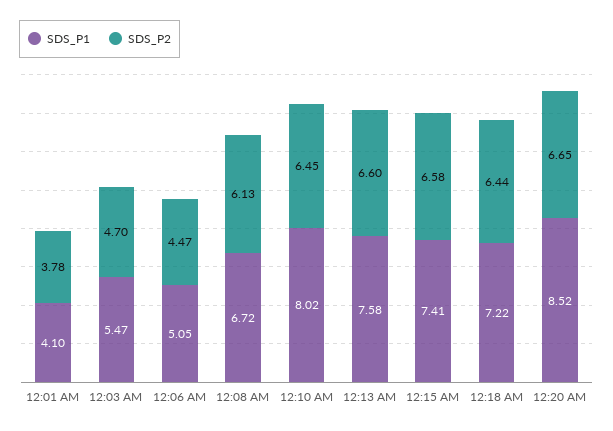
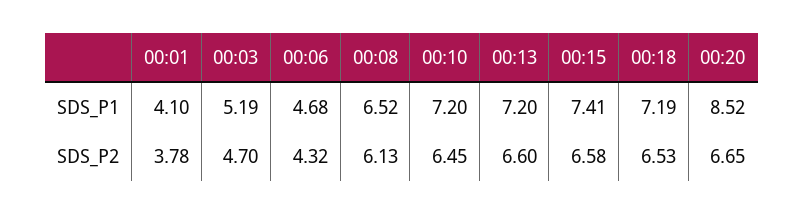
  {
    "SDS_P1": {
      "12:01 AM": 4.1,
-     "12:03 AM": 5.47,
+     "12:03 AM": 5.19,
-     "12:06 AM": 5.05,
+     "12:06 AM": 4.68,
-     "12:08 AM": 6.72,
+     "12:08 AM": 6.52,
-     "12:10 AM": 8.02,
+     "12:10 AM": 7.2,
-     "12:13 AM": 7.58,
+     "12:13 AM": 7.2,
      "12:15 AM": 7.41,
-     "12:18 AM": 7.22,
+     "12:18 AM": 7.19,
      "12:20 AM": 8.52
    },
    "SDS_P2": {
      "12:01 AM": 3.78,
      "12:03 AM": 4.7,
-     "12:06 AM": 4.47,
+     "12:06 AM": 4.32,
      "12:08 AM": 6.13,
      "12:10 AM": 6.45,
      "12:13 AM": 6.6,
      "12:15 AM": 6.58,
-     "12:18 AM": 6.44,
+     "12:18 AM": 6.53,
      "12:20 AM": 6.65
    }
  }

